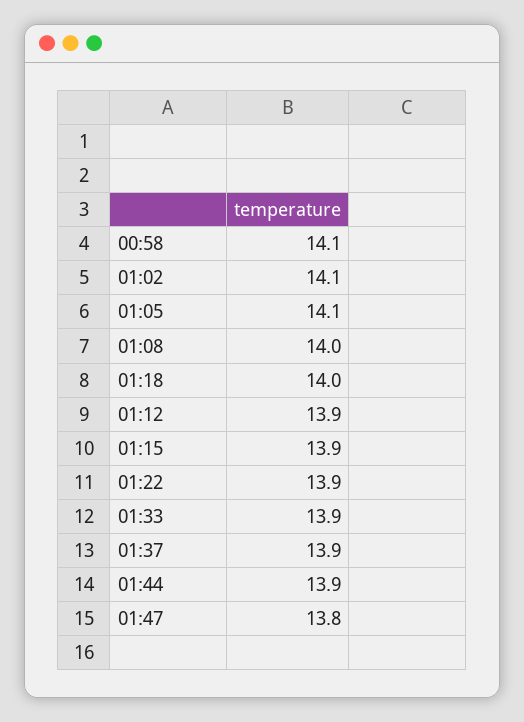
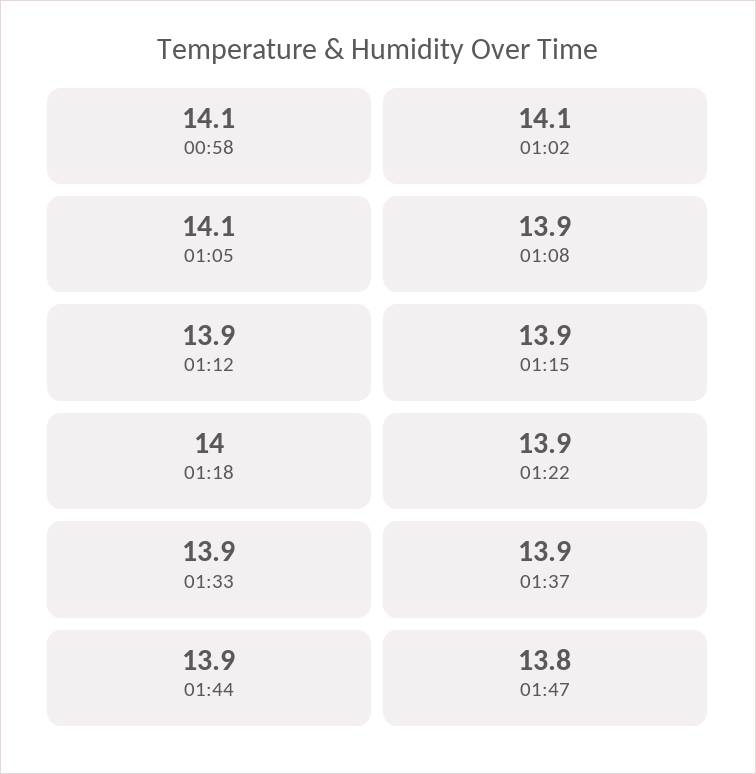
  {
    "00:58": 14.1,
    "01:02": 14.1,
    "01:05": 14.1,
-   "01:08": 14,
+   "01:08": 13.9,
    "01:18": 14,
    "01:12": 13.9,
    "01:15": 13.9,
    "01:22": 13.9,
    "01:33": 13.9,
    "01:37": 13.9,
    "01:44": 13.9,
    "01:47": 13.8
  }

